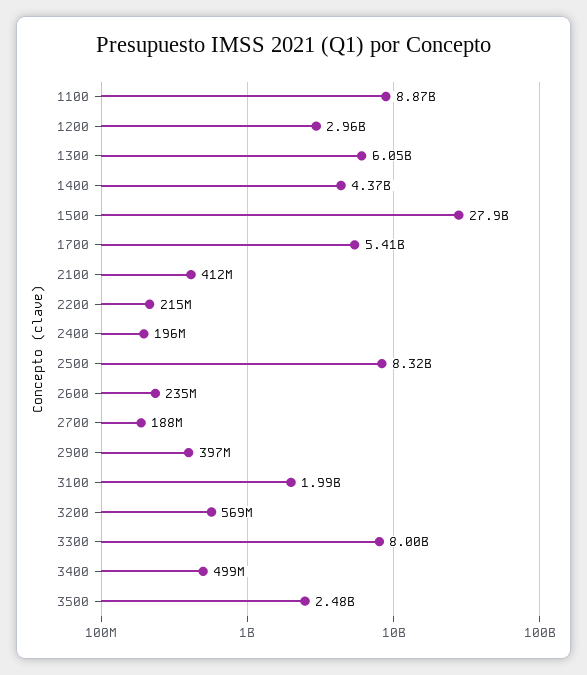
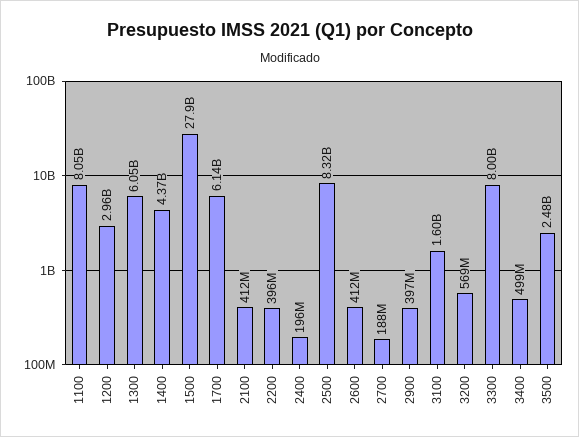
  {
-   "1100": 8870000000,
+   "1100": 8050000000,
    "1200": 2960000000,
    "1300": 6050000000,
    "1400": 4370000000,
    "1500": 27900000000,
-   "1700": 5410000000,
+   "1700": 6140000000,
    "2100": 412000000,
-   "2200": 215000000,
+   "2200": 396000000,
    "2400": 196000000,
    "2500": 8320000000,
-   "2600": 235000000,
+   "2600": 412000000,
    "2700": 188000000,
    "2900": 397000000,
-   "3100": 1990000000,
+   "3100": 1600000000,
    "3200": 569000000,
    "3300": 8000000000,
    "3400": 499000000,
    "3500": 2480000000
  }

